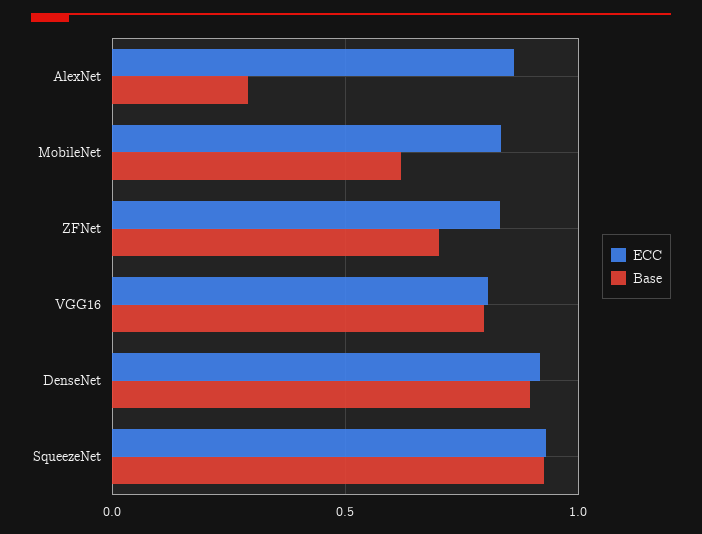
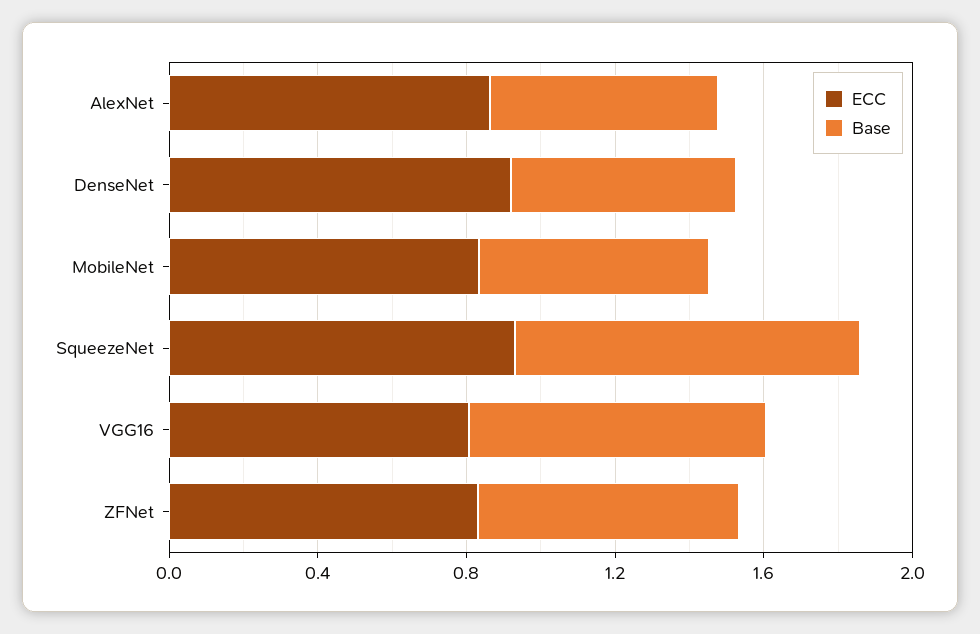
  {
    "ECC": {
      "AlexNet": 0.85,
      "MobileNet": 0.85,
      "ZFNet": 0.85,
      "VGG16": 0.8,
      "DenseNet": 0.9,
      "SqueezeNet": 0.95
    },
    "Base": {
-     "AlexNet": 0.3,
+     "AlexNet": 0.6,
      "MobileNet": 0.6,
      "ZFNet": 0.7,
      "VGG16": 0.8,
-     "DenseNet": 0.9,
+     "DenseNet": 0.6,
      "SqueezeNet": 0.95
    }
  }

